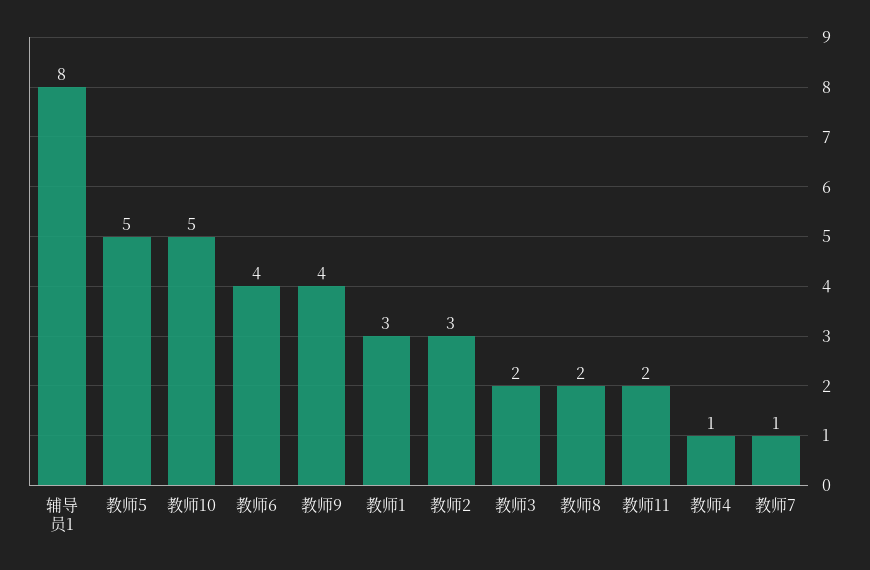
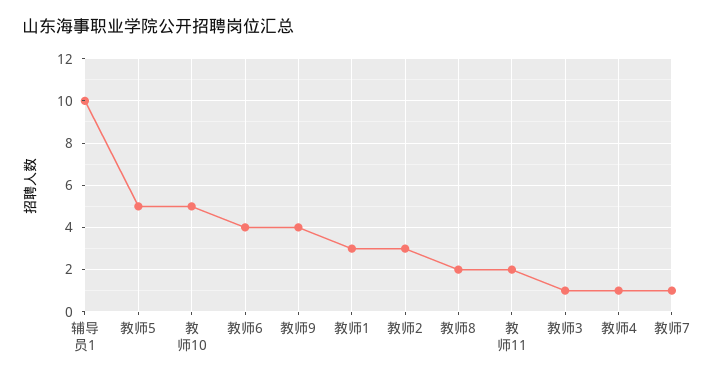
  {
-   "辅导员1": 8,
+   "辅导员1": 10,
    "教师5": 5,
    "教师10": 5,
    "教师6": 4,
    "教师9": 4,
    "教师1": 3,
    "教师2": 3,
-   "教师3": 2,
+   "教师3": 1,
    "教师8": 2,
    "教师11": 2,
    "教师4": 1,
    "教师7": 1
  }

